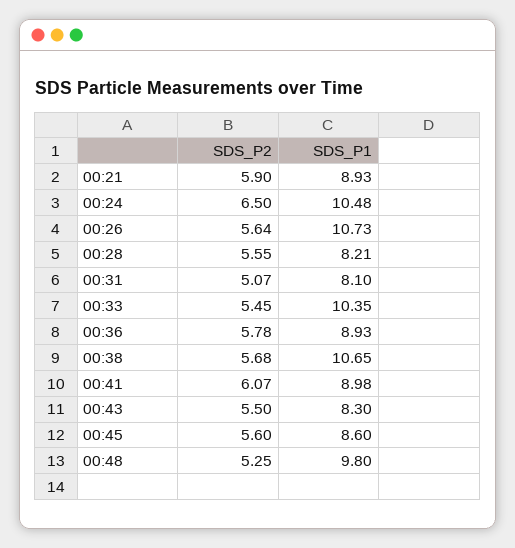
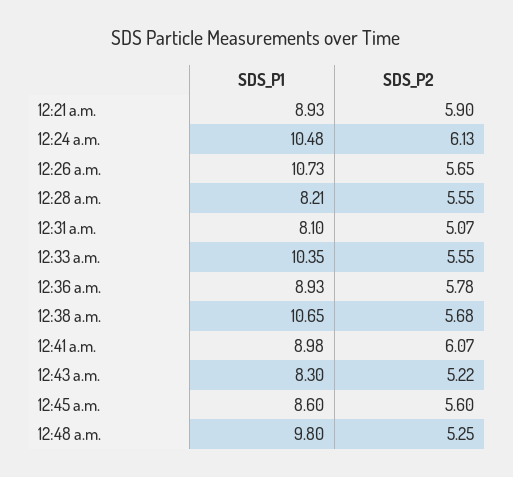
  {
    "SDS_P2": {
      "00:21": 5.9,
-     "00:24": 6.5,
+     "00:24": 6.13,
-     "00:26": 5.64,
+     "00:26": 5.65,
      "00:28": 5.55,
      "00:31": 5.07,
-     "00:33": 5.45,
+     "00:33": 5.55,
      "00:36": 5.78,
      "00:38": 5.68,
      "00:41": 6.07,
-     "00:43": 5.5,
+     "00:43": 5.22,
      "00:45": 5.6,
      "00:48": 5.25
    },
    "SDS_P1": {
      "00:21": 8.93,
      "00:24": 10.48,
      "00:26": 10.73,
      "00:28": 8.21,
      "00:31": 8.1,
      "00:33": 10.35,
      "00:36": 8.93,
      "00:38": 10.65,
      "00:41": 8.98,
      "00:43": 8.3,
      "00:45": 8.6,
      "00:48": 9.8
    }
  }

